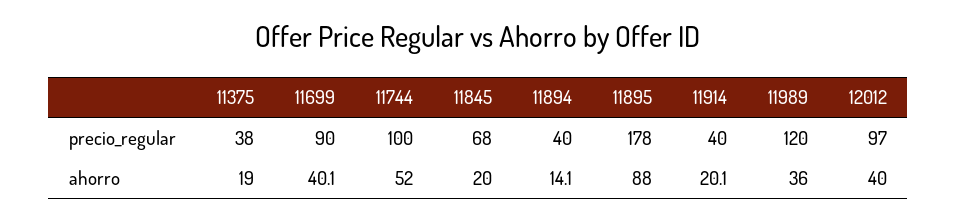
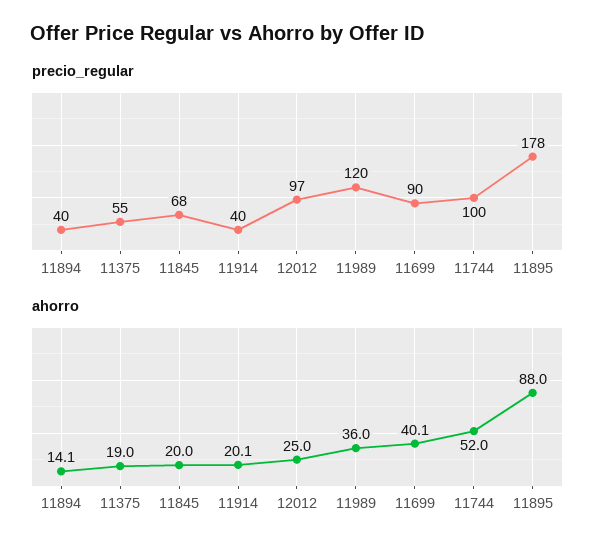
  {
    "precio_regular": {
-     "11375": 38,
+     "11375": 55,
      "11699": 90,
      "11744": 100,
      "11845": 68,
      "11894": 40,
      "11895": 178,
      "11914": 40,
      "11989": 120,
      "12012": 97
    },
    "ahorro": {
      "11375": 19,
      "11699": 40.1,
      "11744": 52,
      "11845": 20,
      "11894": 14.1,
      "11895": 88,
      "11914": 20.1,
      "11989": 36,
-     "12012": 40
+     "12012": 25
    }
  }

